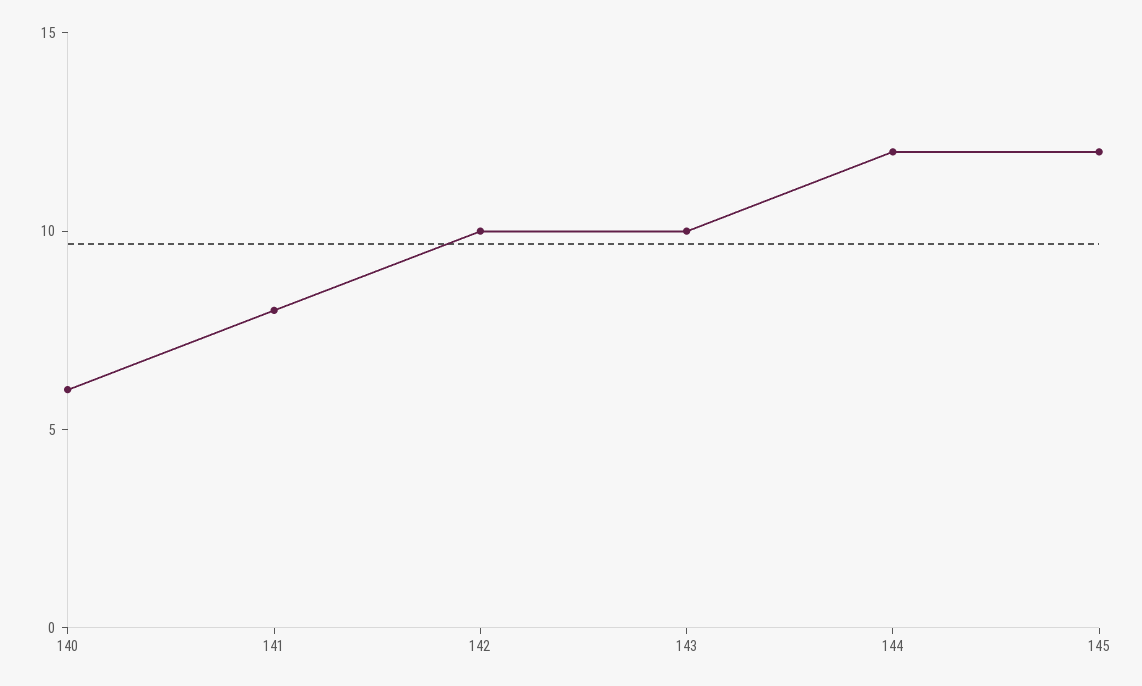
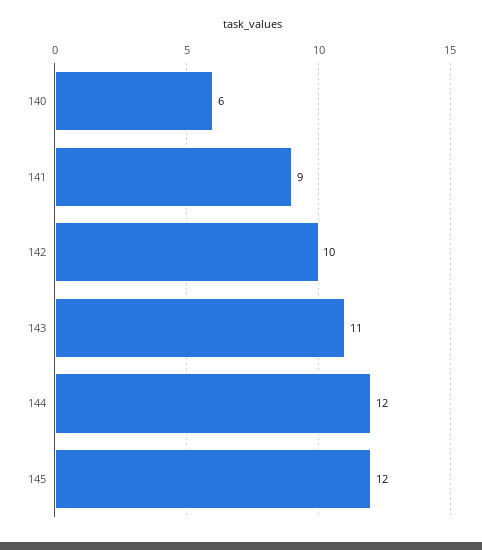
  {
    "140": 6,
-   "141": 8,
+   "141": 9,
    "142": 10,
-   "143": 10,
+   "143": 11,
    "144": 12,
    "145": 12
  }

